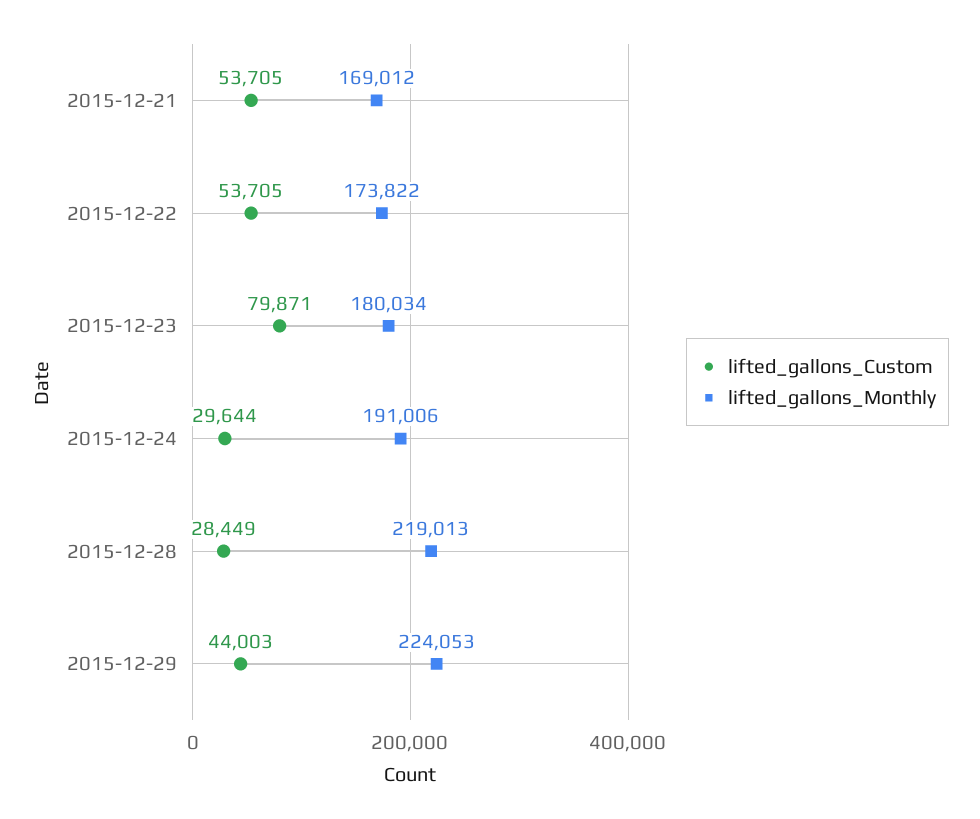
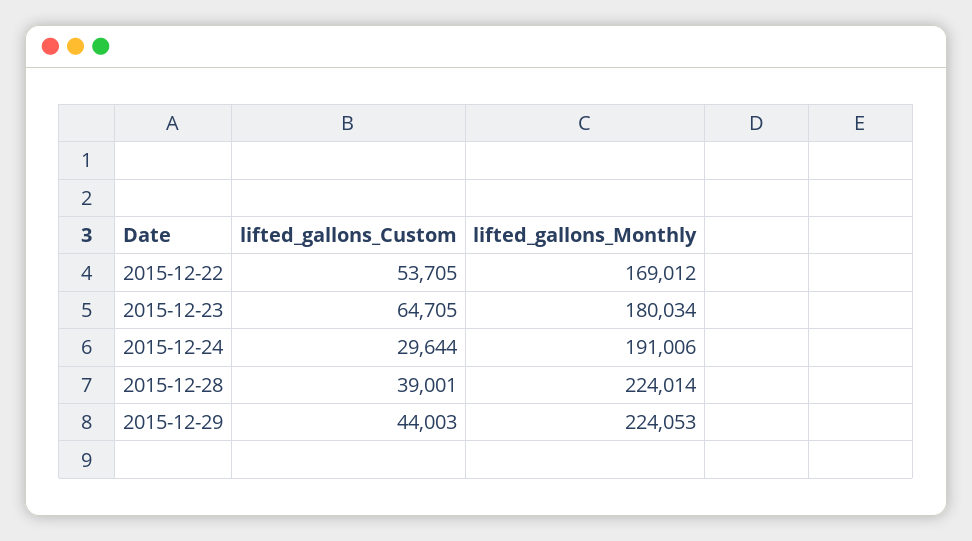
  {
    "lifted_gallons_Custom": {
-     "2015-12-21": 53705,
      "2015-12-22": 53705,
-     "2015-12-23": 79871,
+     "2015-12-23": 64705,
      "2015-12-24": 29644,
-     "2015-12-28": 28449,
+     "2015-12-28": 39001,
      "2015-12-29": 44003
    },
    "lifted_gallons_Monthly": {
-     "2015-12-21": 169012,
-     "2015-12-22": 173822,
+     "2015-12-22": 169012,
      "2015-12-23": 180034,
      "2015-12-24": 191006,
-     "2015-12-28": 219013,
+     "2015-12-28": 224014,
      "2015-12-29": 224053
    }
  }

